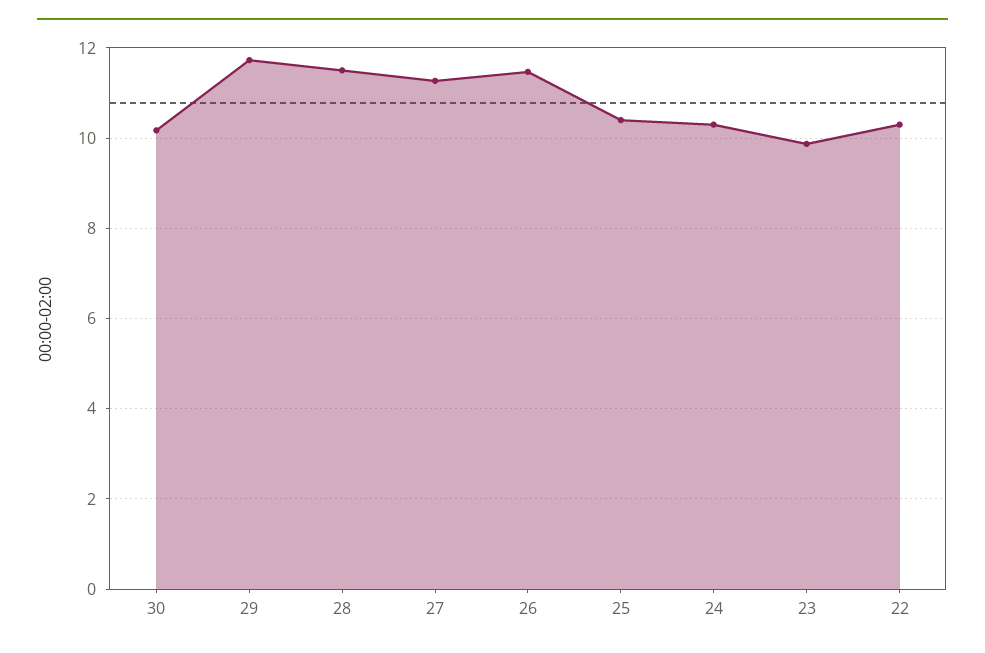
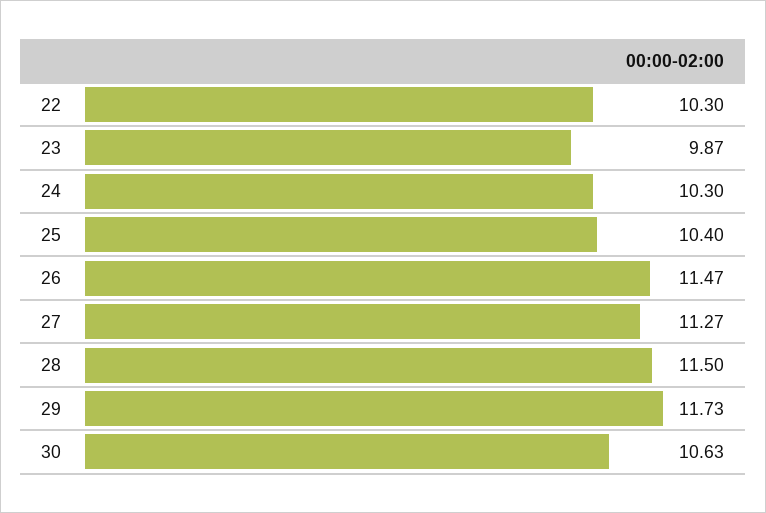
  {
-   "30": 10.2,
+   "30": 10.63,
    "29": 11.73,
    "28": 11.5,
    "27": 11.27,
    "26": 11.47,
    "25": 10.4,
    "24": 10.3,
    "23": 9.87,
    "22": 10.3
  }

